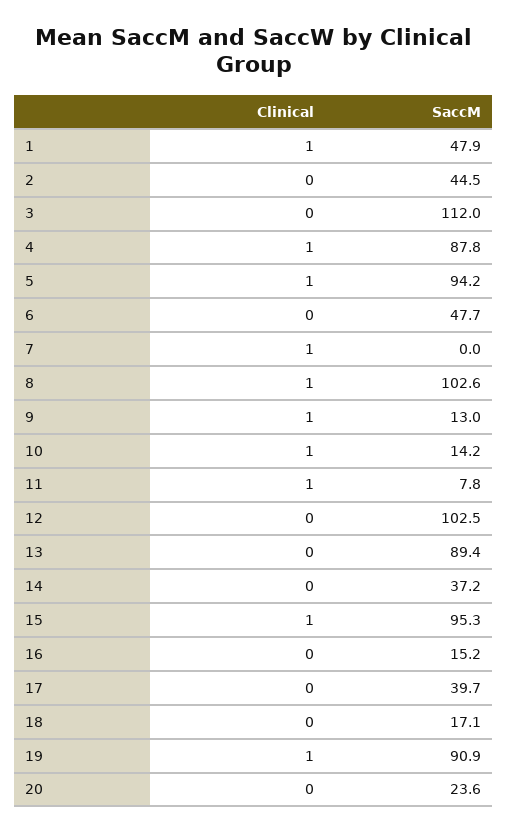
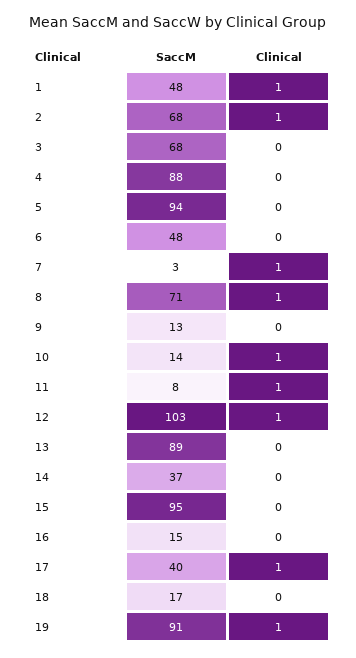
  {
    "Clinical": {
      "1": 1,
-     "2": 0,
+     "2": 1,
      "3": 0,
-     "4": 1,
+     "4": 0,
-     "5": 1,
+     "5": 0,
      "6": 0,
      "7": 1,
      "8": 1,
-     "9": 1,
+     "9": 0,
      "10": 1,
      "11": 1,
-     "12": 0,
+     "12": 1,
      "13": 0,
      "14": 0,
-     "15": 1,
+     "15": 0,
      "16": 0,
-     "17": 0,
+     "17": 1,
      "18": 0,
-     "19": 1,
+     "19": 1
-     "20": 0
    },
    "SaccM": {
      "1": 47.9,
-     "2": 44.5,
+     "2": 68,
-     "3": 112,
+     "3": 68,
      "4": 87.8,
      "5": 94.2,
      "6": 47.7,
-     "7": 0,
+     "7": 3,
-     "8": 102.6,
+     "8": 71,
      "9": 13,
      "10": 14.2,
      "11": 7.8,
      "12": 102.5,
      "13": 89.4,
      "14": 37.2,
      "15": 95.3,
      "16": 15.2,
      "17": 39.7,
      "18": 17.1,
-     "19": 90.9,
+     "19": 90.9
-     "20": 23.6
    }
  }

